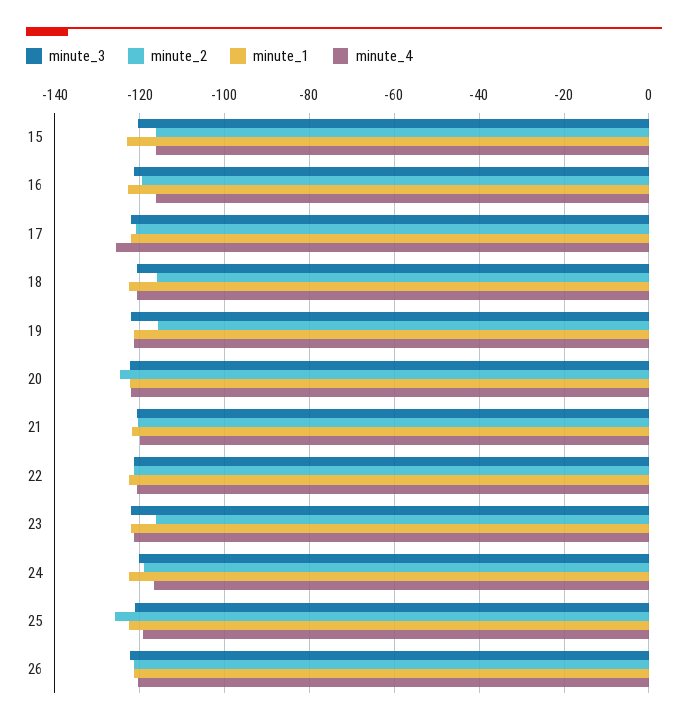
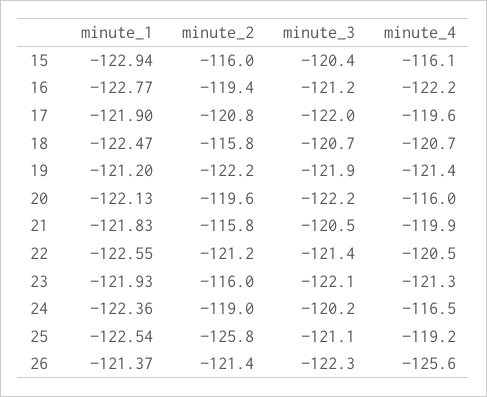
  {
    "minute_3": {
      "15": -120.4,
      "16": -121.2,
      "17": -122,
      "18": -120.7,
      "19": -121.9,
      "20": -122.2,
      "21": -120.5,
      "22": -121.4,
      "23": -122.1,
      "24": -120.2,
      "25": -121.1,
      "26": -122.3
    },
    "minute_2": {
      "15": -116,
      "16": -119.4,
      "17": -120.8,
      "18": -115.8,
-     "19": -116,
+     "19": -122.2,
-     "20": -124,
+     "20": -119.6,
-     "21": -120,
+     "21": -115.8,
      "22": -121.2,
      "23": -116,
      "24": -119,
      "25": -125.8,
      "26": -121.4
    },
    "minute_1": {
      "15": -122.94,
      "16": -122.77,
      "17": -121.9,
      "18": -122.47,
      "19": -121.2,
      "20": -122.13,
      "21": -121.83,
      "22": -122.55,
      "23": -121.93,
      "24": -122.36,
      "25": -122.54,
      "26": -121.37
    },
    "minute_4": {
      "15": -116.1,
-     "16": -116,
+     "16": -122.2,
-     "17": -126,
+     "17": -119.6,
      "18": -120.7,
      "19": -121.4,
-     "20": -122,
+     "20": -116,
      "21": -119.9,
      "22": -120.5,
      "23": -121.3,
      "24": -116.5,
      "25": -119.2,
-     "26": -120
+     "26": -125.6
    }
  }

